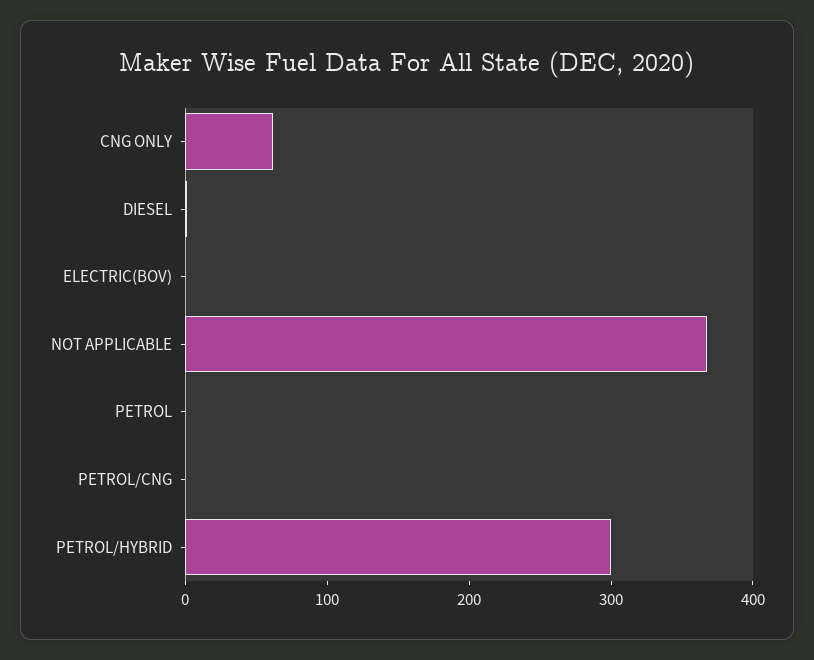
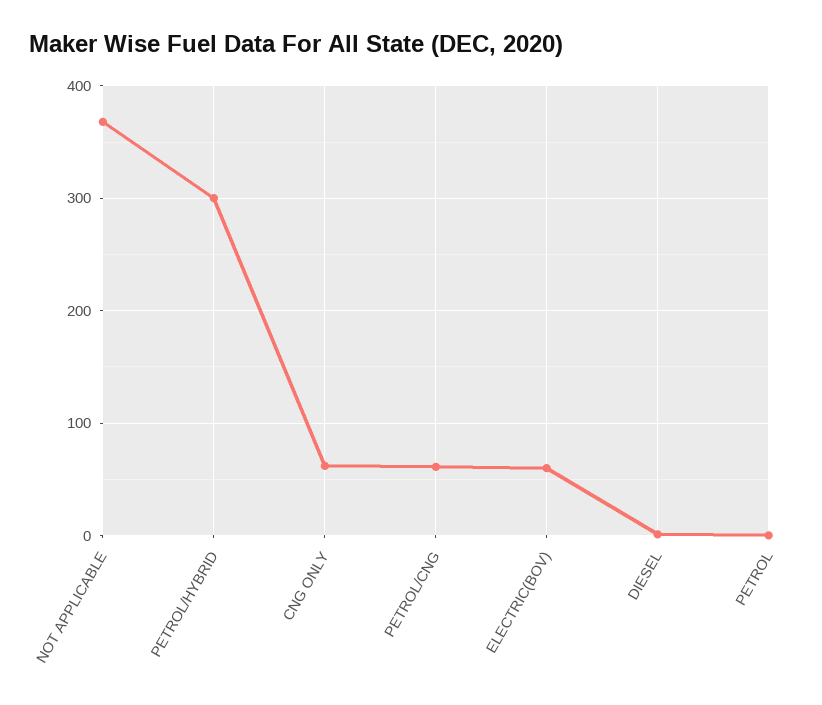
  {
    "CNG ONLY": 60,
    "DIESEL": 0,
-   "ELECTRIC(BOV)": 0,
+   "ELECTRIC(BOV)": 60,
    "NOT APPLICABLE": 370,
    "PETROL": 0,
-   "PETROL/CNG": 0,
+   "PETROL/CNG": 60,
    "PETROL/HYBRID": 300
  }

